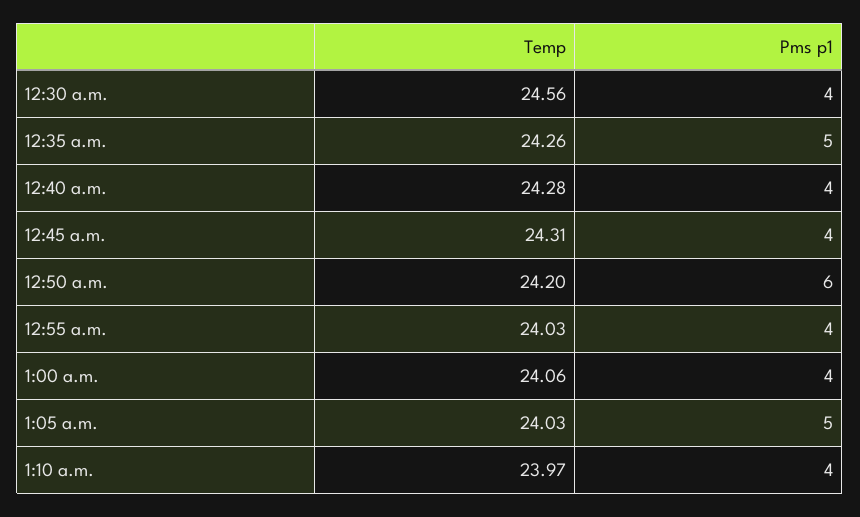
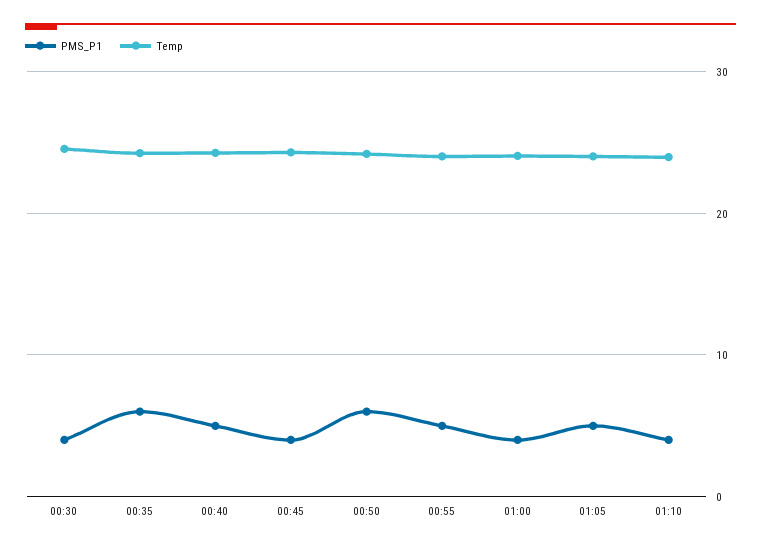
  {
    "Temp": {
      "12:30 a.m.": 24.56,
      "12:35 a.m.": 24.26,
      "12:40 a.m.": 24.28,
      "12:45 a.m.": 24.31,
      "12:50 a.m.": 24.2,
      "12:55 a.m.": 24.03,
      "1:00 a.m.": 24.06,
      "1:05 a.m.": 24.03,
      "1:10 a.m.": 23.97
    },
    "Pms p1": {
      "12:30 a.m.": 4,
-     "12:35 a.m.": 5,
+     "12:35 a.m.": 6,
-     "12:40 a.m.": 4,
+     "12:40 a.m.": 5,
      "12:45 a.m.": 4,
      "12:50 a.m.": 6,
-     "12:55 a.m.": 4,
+     "12:55 a.m.": 5,
      "1:00 a.m.": 4,
      "1:05 a.m.": 5,
      "1:10 a.m.": 4
    }
  }

